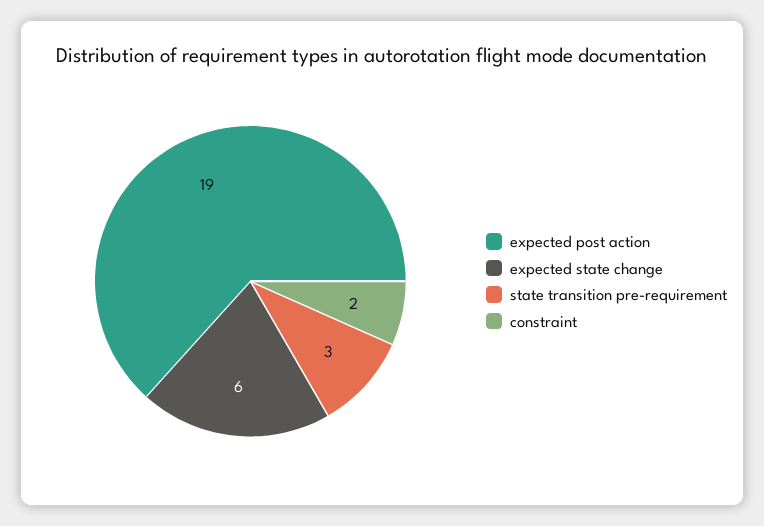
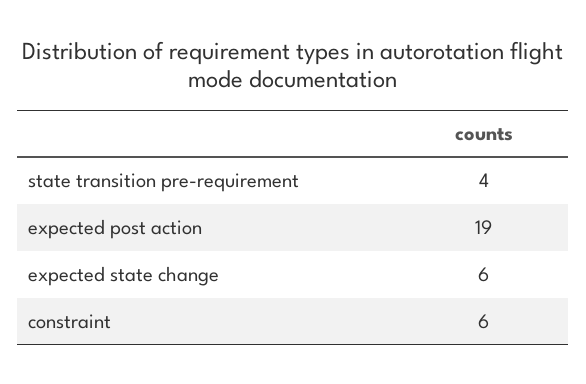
  {
    "expected post action": 19,
    "expected state change": 6,
-   "state transition pre-requirement": 3,
+   "state transition pre-requirement": 4,
-   "constraint": 2
+   "constraint": 6
  }

